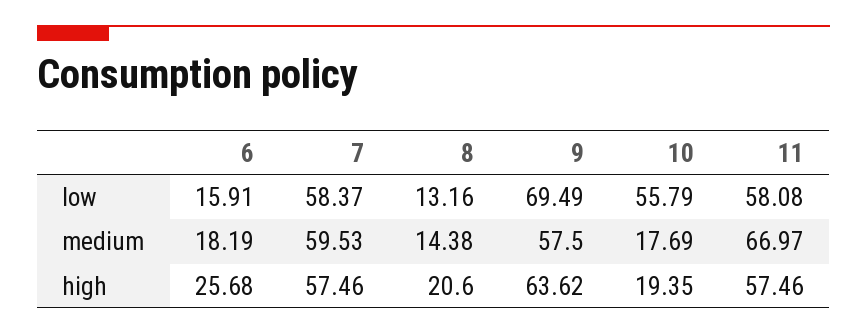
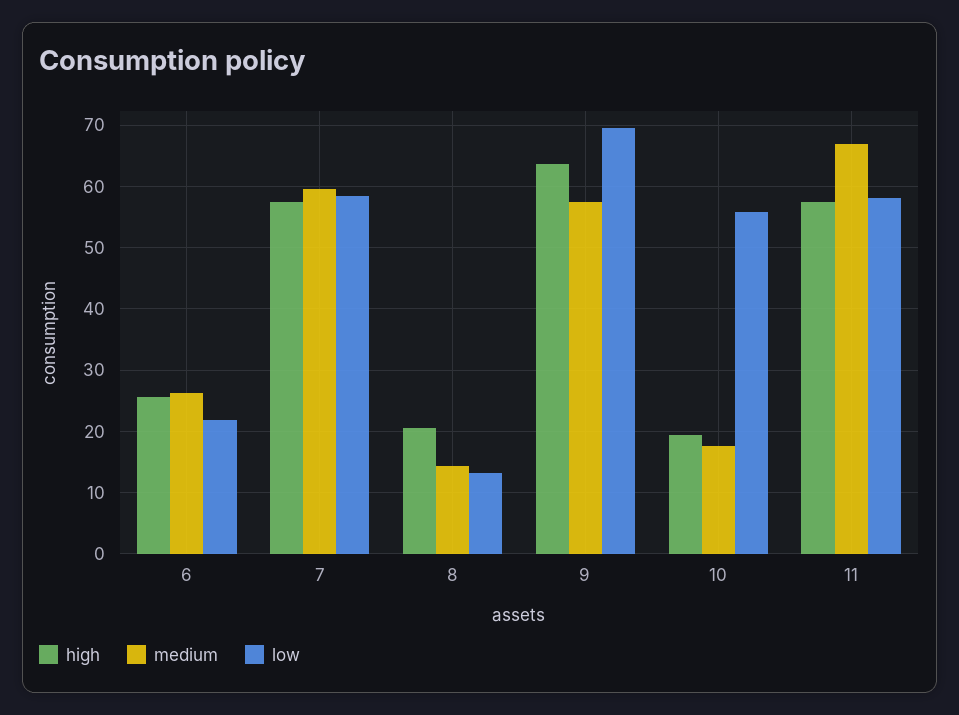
  {
    "low": {
-     "6": 15.91,
+     "6": 22,
      "7": 58.37,
      "8": 13.16,
      "9": 69.49,
      "10": 55.79,
      "11": 58.08
    },
    "medium": {
-     "6": 18.19,
+     "6": 26,
      "7": 59.53,
      "8": 14.38,
      "9": 57.5,
      "10": 17.69,
      "11": 66.97
    },
    "high": {
      "6": 25.68,
      "7": 57.46,
      "8": 20.6,
      "9": 63.62,
      "10": 19.35,
      "11": 57.46
    }
  }

